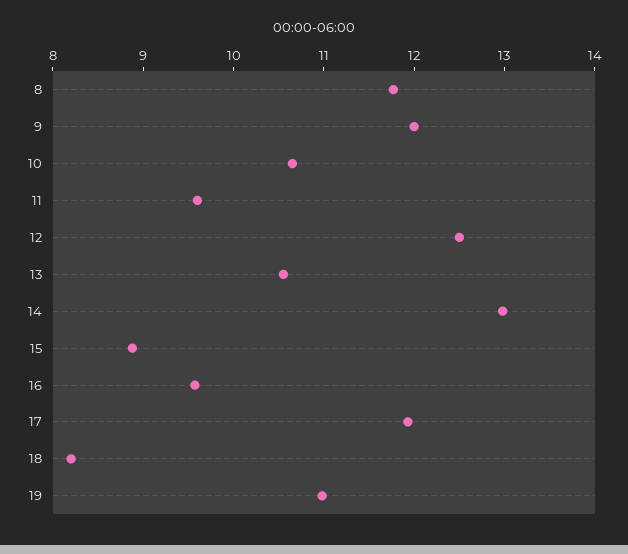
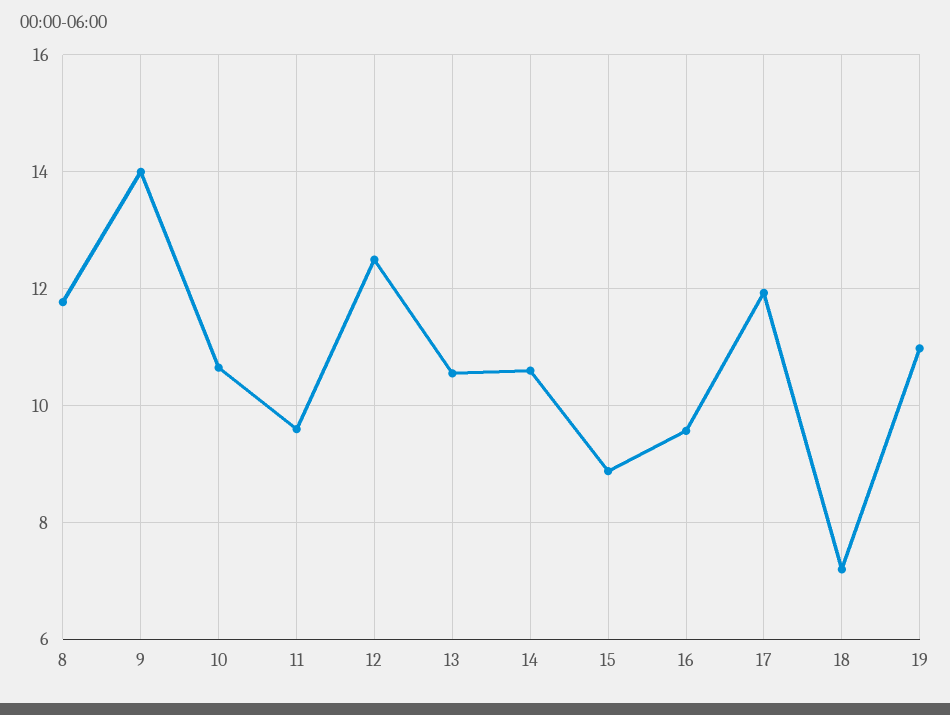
  {
    "8": 11.8,
-   "9": 12,
+   "9": 14,
    "10": 10.6,
    "11": 9.6,
    "12": 12.6,
    "13": 10.6,
-   "14": 13,
+   "14": 10.6,
    "15": 8.8,
    "16": 9.6,
    "17": 12,
-   "18": 8.2,
+   "18": 7.2,
    "19": 11
  }

